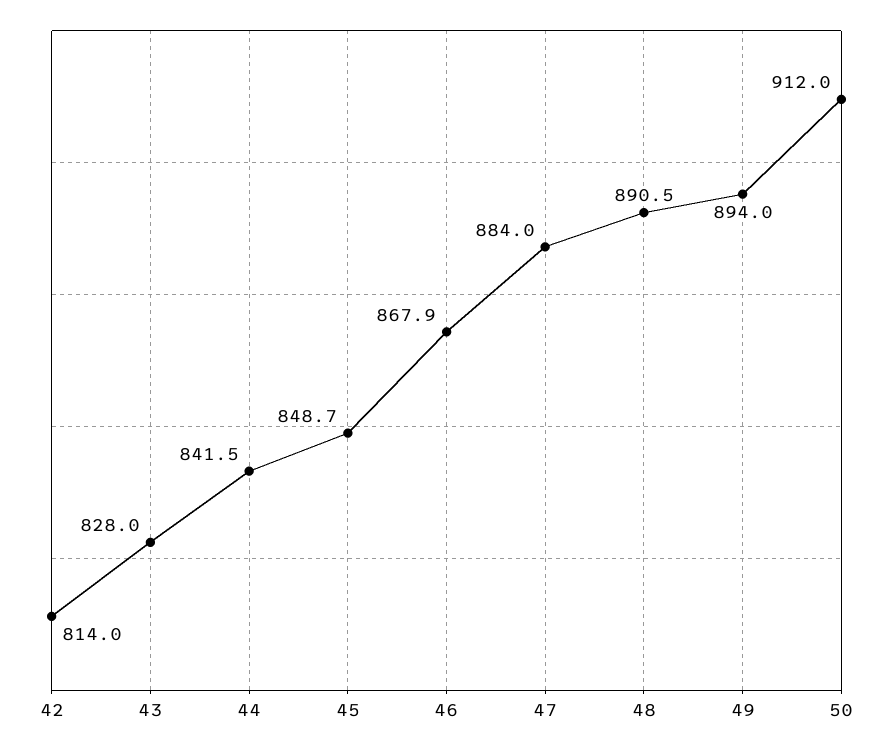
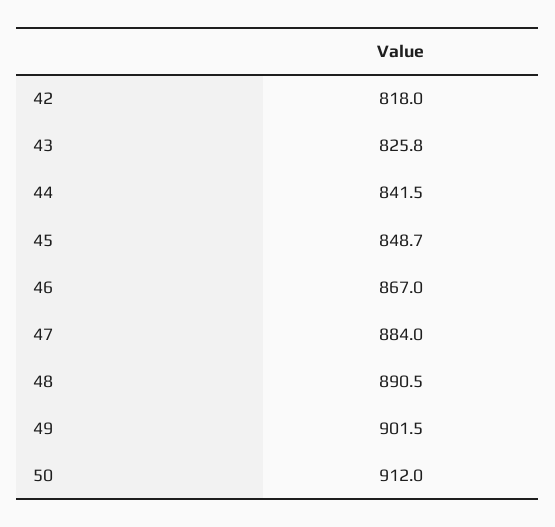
  {
-   "42": 814,
+   "42": 818,
-   "43": 828,
+   "43": 825.8,
    "44": 841.5,
    "45": 848.7,
-   "46": 867.9,
+   "46": 867,
    "47": 884,
    "48": 890.5,
-   "49": 894,
+   "49": 901.5,
    "50": 912
  }

